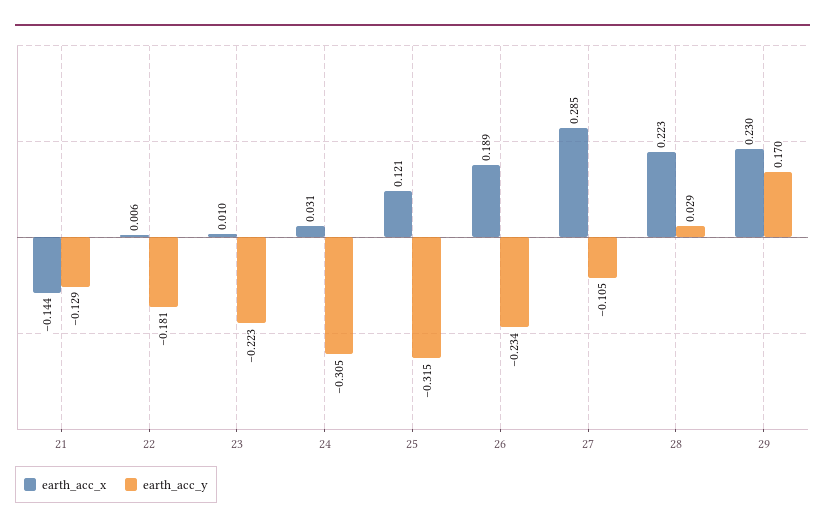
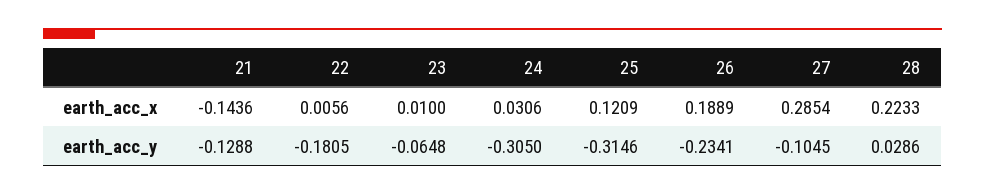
  {
    "earth_acc_x": {
      "21": -0.1436,
      "22": 0.0056,
      "23": 0.01,
      "24": 0.0306,
      "25": 0.1209,
      "26": 0.1889,
      "27": 0.2854,
-     "28": 0.2233,
+     "28": 0.2233
-     "29": 0.23
    },
    "earth_acc_y": {
      "21": -0.1288,
      "22": -0.1805,
-     "23": -0.223,
+     "23": -0.0648,
      "24": -0.305,
      "25": -0.3146,
      "26": -0.2341,
      "27": -0.1045,
-     "28": 0.0286,
+     "28": 0.0286
-     "29": 0.17
    }
  }

